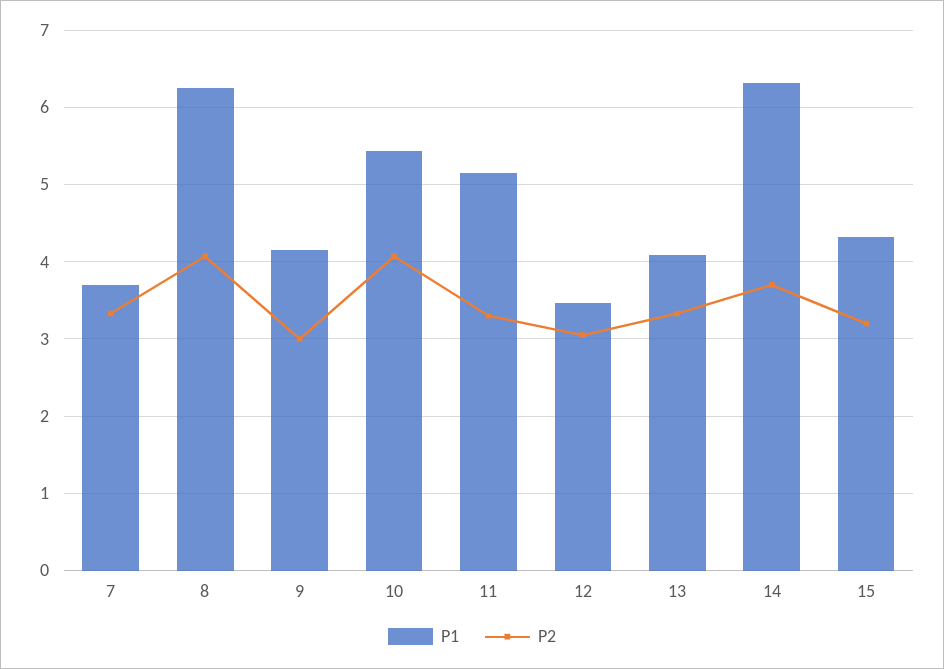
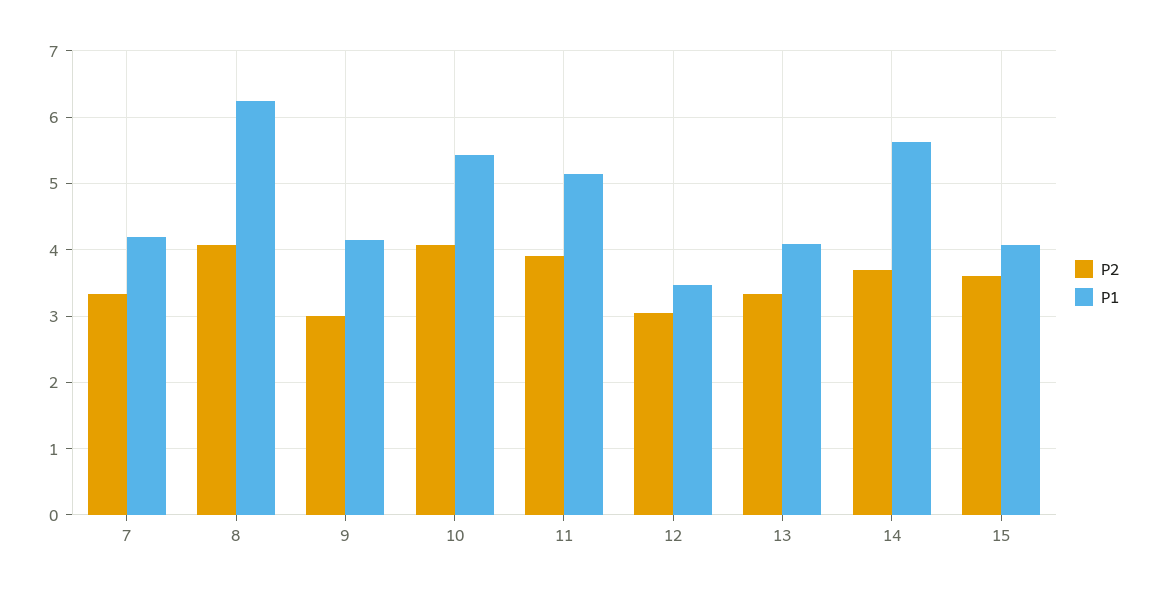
  {
    "P1": {
-     "7": 3.7,
+     "7": 4.2,
      "8": 6.3,
      "9": 4.2,
      "10": 5.4,
      "11": 5.2,
      "12": 3.5,
      "13": 4.1,
-     "14": 6.3,
+     "14": 5.6,
-     "15": 4.3
+     "15": 4.1
    },
    "P2": {
      "7": 3.3,
      "8": 4.1,
      "9": 3,
      "10": 4.1,
-     "11": 3.3,
+     "11": 3.9,
      "12": 3.1,
      "13": 3.3,
      "14": 3.7,
-     "15": 3.2
+     "15": 3.6
    }
  }

